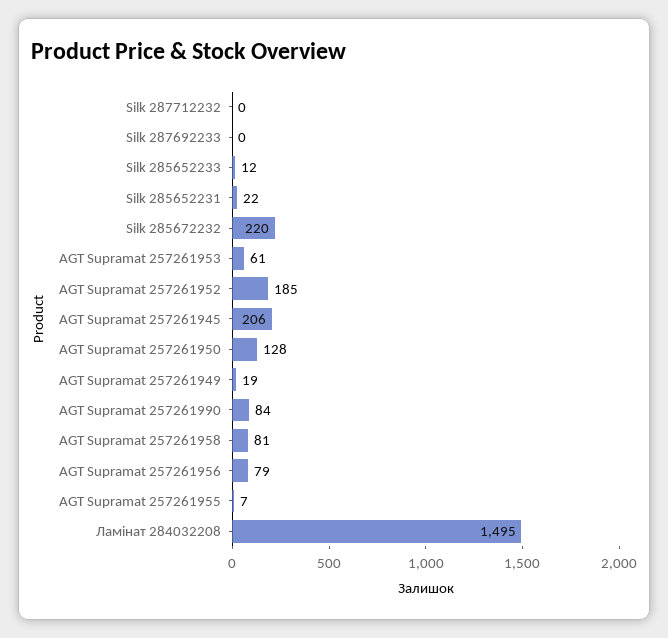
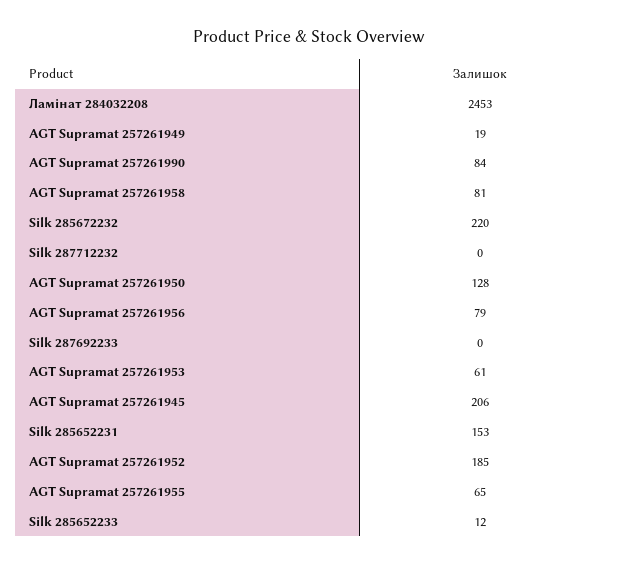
  {
    "Silk 287712232": 0,
    "Silk 287692233": 0,
    "Silk 285652233": 12,
-   "Silk 285652231": 22,
+   "Silk 285652231": 153,
    "Silk 285672232": 220,
    "AGT Supramat 257261953": 61,
    "AGT Supramat 257261952": 185,
    "AGT Supramat 257261945": 206,
    "AGT Supramat 257261950": 128,
    "AGT Supramat 257261949": 19,
    "AGT Supramat 257261990": 84,
    "AGT Supramat 257261958": 81,
    "AGT Supramat 257261956": 79,
-   "AGT Supramat 257261955": 7,
+   "AGT Supramat 257261955": 65,
-   "Ламінат 284032208": 1495
+   "Ламінат 284032208": 2453
  }

